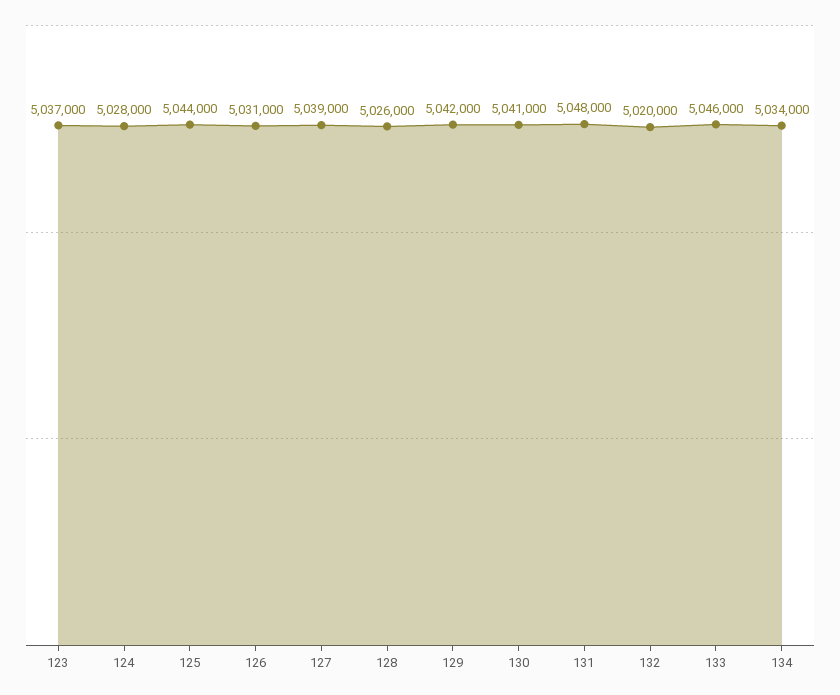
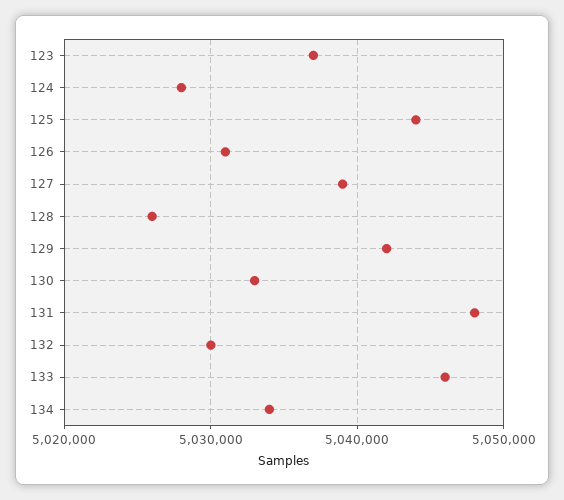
  {
    "123": 5037000,
    "124": 5028000,
    "125": 5044000,
    "126": 5031000,
    "127": 5039000,
    "128": 5026000,
    "129": 5042000,
-   "130": 5041000,
+   "130": 5033000,
    "131": 5048000,
-   "132": 5020000,
+   "132": 5030000,
    "133": 5046000,
    "134": 5034000
  }

